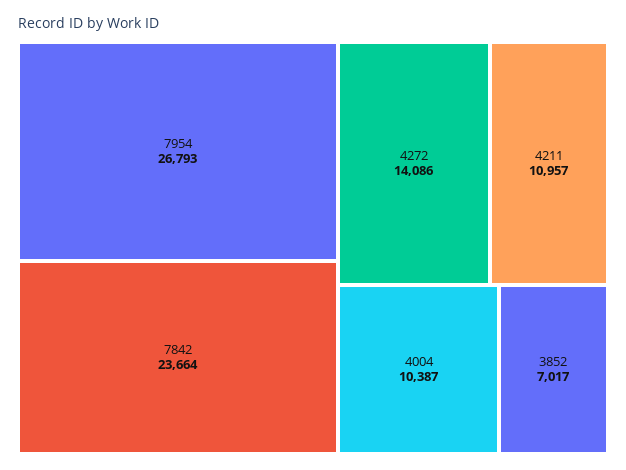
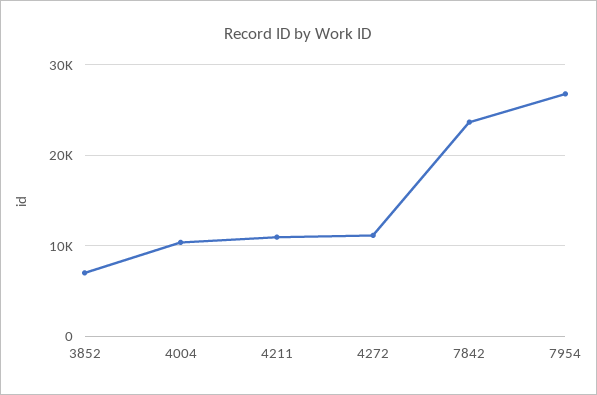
  {
    "7954": 26793,
    "7842": 23664,
-   "4272": 14086,
+   "4272": 11000,
    "4211": 10957,
    "4004": 10387,
    "3852": 7017
  }

